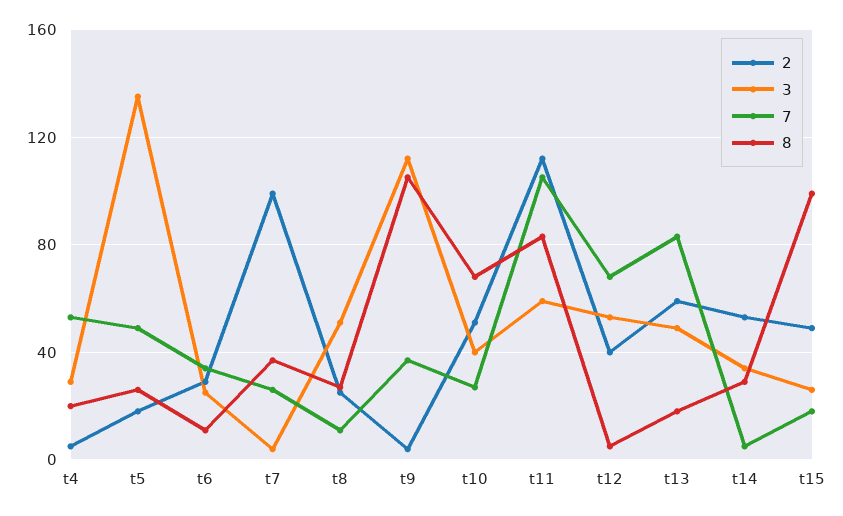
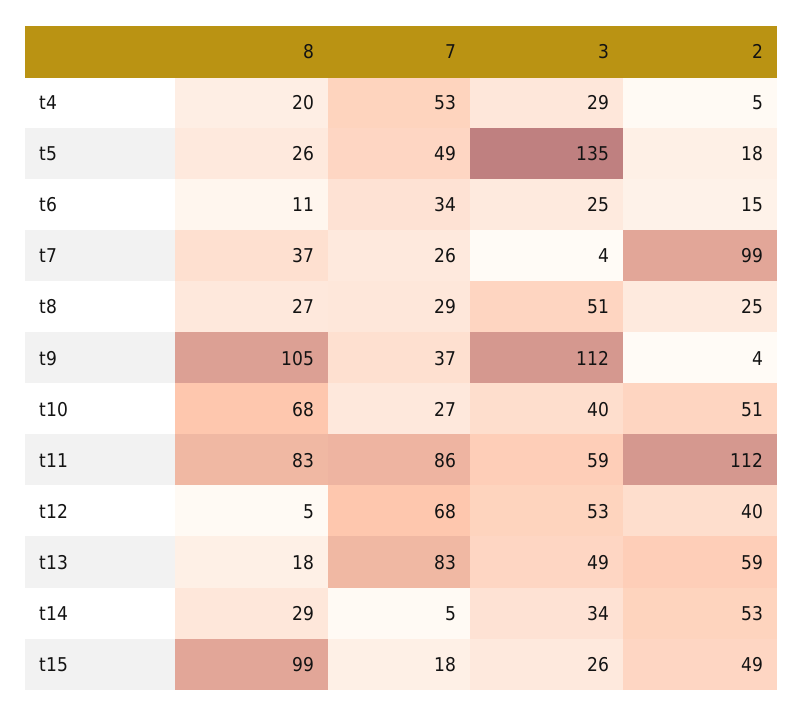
  {
    "2": {
      "t4": 5,
      "t5": 18,
-     "t6": 30,
+     "t6": 15,
      "t7": 99,
      "t8": 25,
      "t9": 4,
      "t10": 51,
      "t11": 112,
      "t12": 40,
      "t13": 59,
      "t14": 53,
      "t15": 49
    },
    "3": {
      "t4": 29,
      "t5": 135,
      "t6": 25,
      "t7": 4,
      "t8": 51,
      "t9": 112,
      "t10": 40,
      "t11": 59,
      "t12": 53,
      "t13": 49,
      "t14": 34,
      "t15": 26
    },
    "7": {
      "t4": 53,
      "t5": 49,
      "t6": 34,
      "t7": 26,
-     "t8": 10,
+     "t8": 29,
      "t9": 37,
      "t10": 27,
-     "t11": 105,
+     "t11": 86,
      "t12": 68,
      "t13": 83,
      "t14": 5,
      "t15": 18
    },
    "8": {
      "t4": 20,
      "t5": 26,
      "t6": 11,
      "t7": 37,
      "t8": 27,
      "t9": 105,
      "t10": 68,
      "t11": 83,
      "t12": 5,
      "t13": 18,
      "t14": 29,
      "t15": 99
    }
  }

